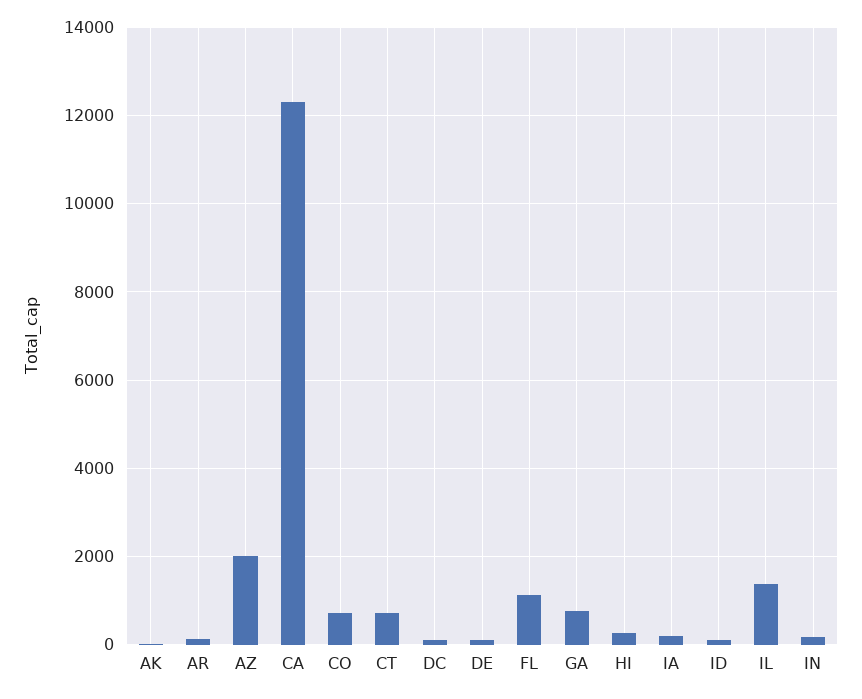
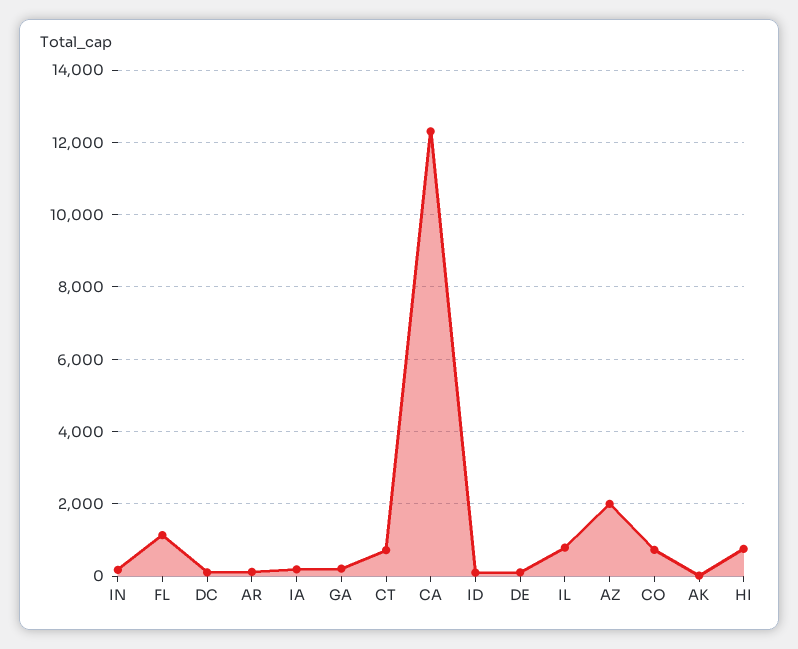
  {
    "AK": 0,
    "AR": 200,
    "AZ": 2000,
    "CA": 12400,
    "CO": 800,
    "CT": 800,
    "DC": 200,
    "DE": 200,
    "FL": 1200,
-   "GA": 800,
+   "GA": 200,
-   "HI": 200,
+   "HI": 800,
    "IA": 200,
    "ID": 0,
-   "IL": 1400,
+   "IL": 800,
    "IN": 200
  }

